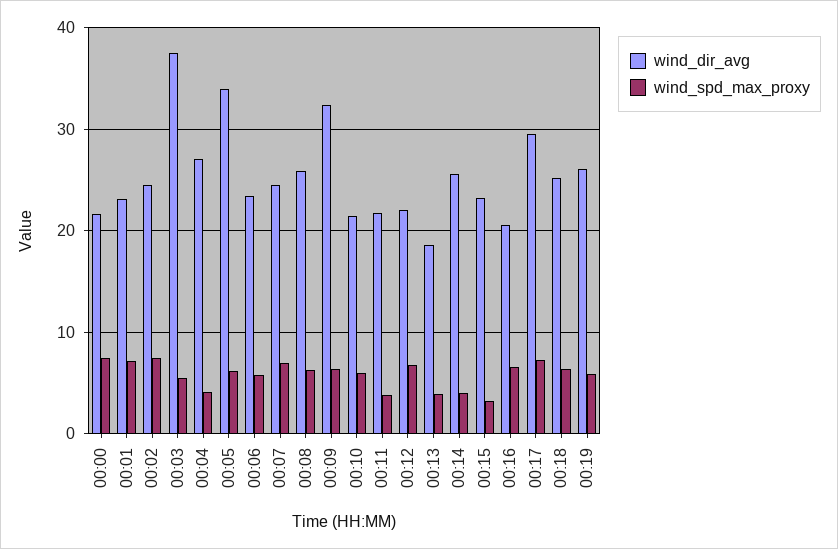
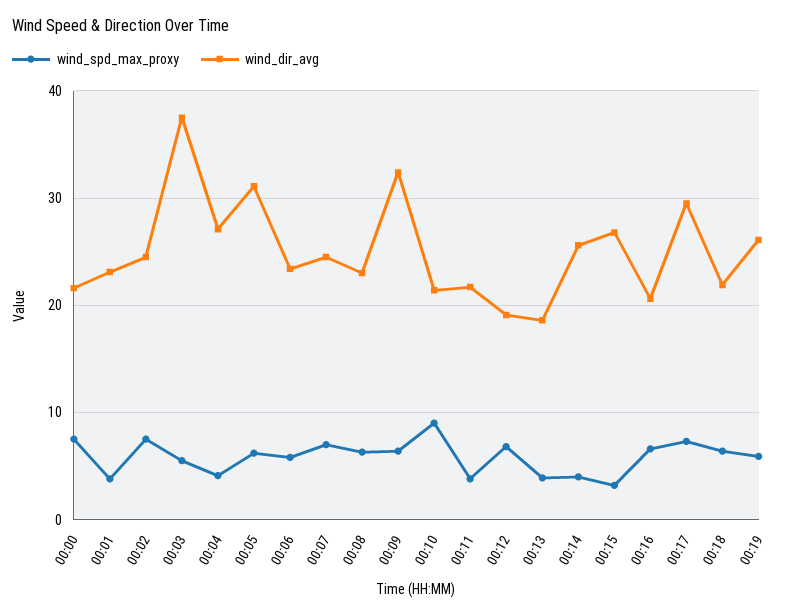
  {
    "wind_dir_avg": {
      "00:00": 22,
      "00:01": 23,
      "00:02": 25,
      "00:03": 38,
      "00:04": 27,
-     "00:05": 34,
+     "00:05": 31,
      "00:06": 23,
      "00:07": 25,
-     "00:08": 26,
+     "00:08": 23,
      "00:09": 32,
      "00:10": 21,
      "00:11": 22,
-     "00:12": 22,
+     "00:12": 19,
      "00:13": 19,
      "00:14": 26,
-     "00:15": 23,
+     "00:15": 27,
      "00:16": 21,
      "00:17": 30,
-     "00:18": 25,
+     "00:18": 22,
      "00:19": 26
    },
    "wind_spd_max_proxy": {
      "00:00": 8,
-     "00:01": 7,
+     "00:01": 4,
      "00:02": 8,
      "00:03": 6,
      "00:04": 4,
      "00:05": 6,
      "00:06": 6,
      "00:07": 7,
      "00:08": 6,
      "00:09": 6,
-     "00:10": 6,
+     "00:10": 9,
      "00:11": 4,
      "00:12": 7,
      "00:13": 4,
      "00:14": 4,
      "00:15": 3,
      "00:16": 7,
      "00:17": 7,
      "00:18": 6,
      "00:19": 6
    }
  }

